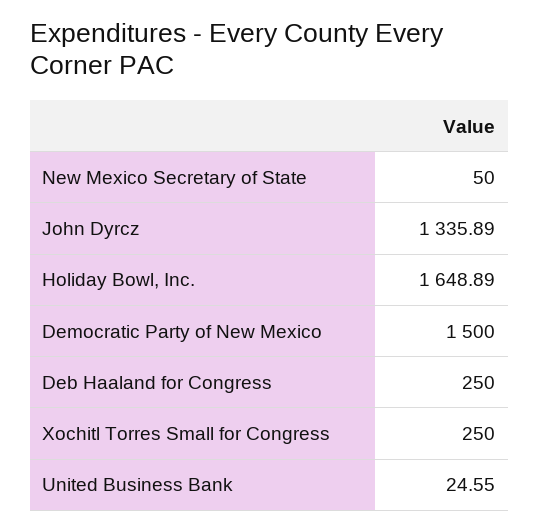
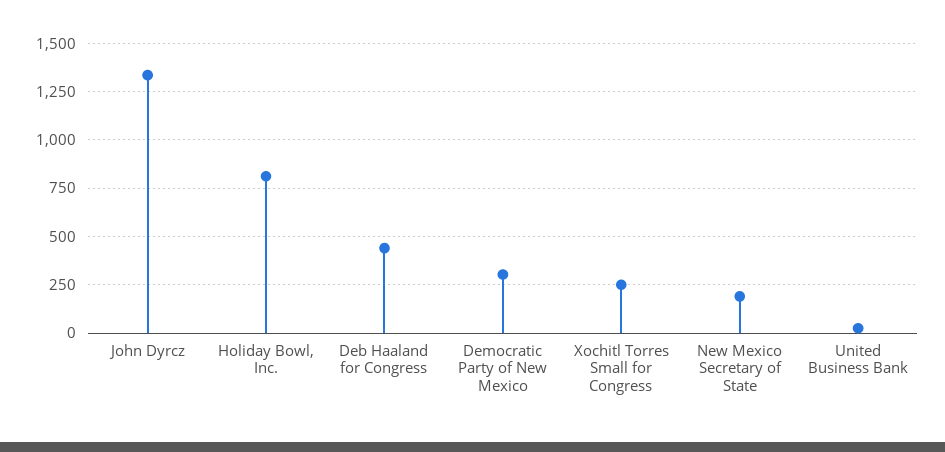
  {
-   "New Mexico Secretary of State": 50,
+   "New Mexico Secretary of State": 200,
    "John Dyrcz": 1335.89,
-   "Holiday Bowl, Inc.": 1648.89,
+   "Holiday Bowl, Inc.": 800,
-   "Democratic Party of New Mexico": 1500,
+   "Democratic Party of New Mexico": 300,
-   "Deb Haaland for Congress": 250,
+   "Deb Haaland for Congress": 450,
    "Xochitl Torres Small for Congress": 250,
    "United Business Bank": 24.55
  }

